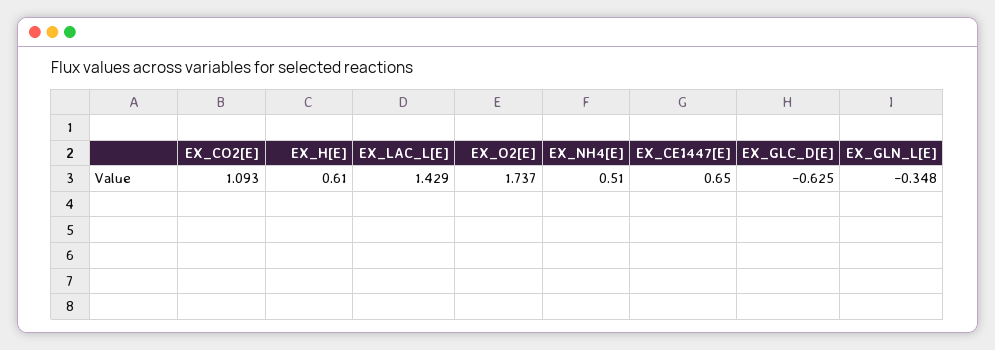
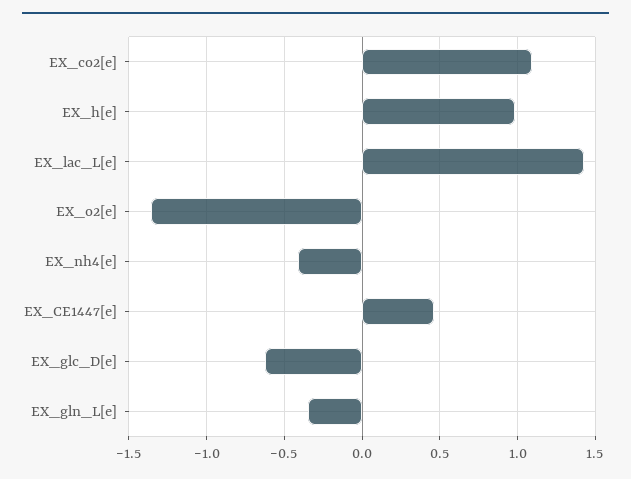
  {
    "EX_CO2[E]": 1.093,
-   "EX_H[E]": 0.61,
+   "EX_H[E]": 1,
    "EX_LAC_L[E]": 1.429,
-   "EX_O2[E]": 1.737,
+   "EX_O2[E]": -1.35,
-   "EX_NH4[E]": 0.51,
+   "EX_NH4[E]": -0.4,
-   "EX_CE1447[E]": 0.65,
+   "EX_CE1447[E]": 0.45,
    "EX_GLC_D[E]": -0.625,
    "EX_GLN_L[E]": -0.348
  }

